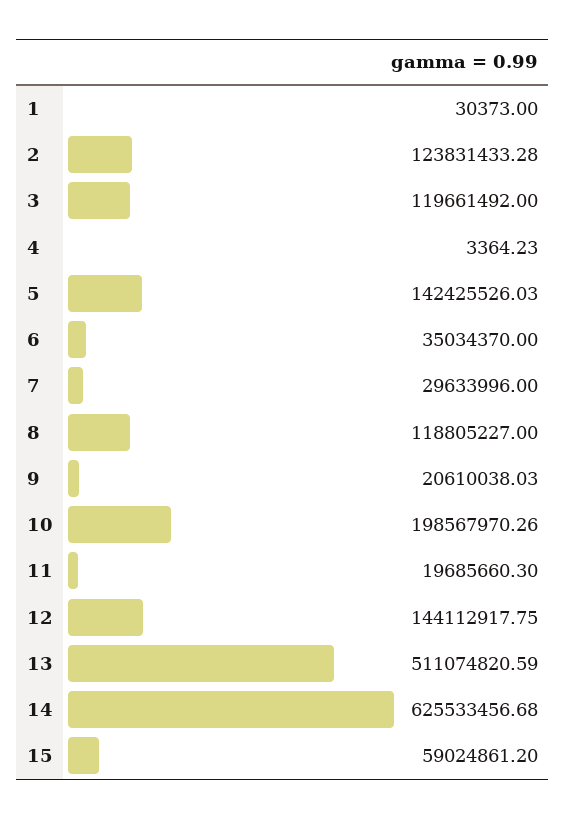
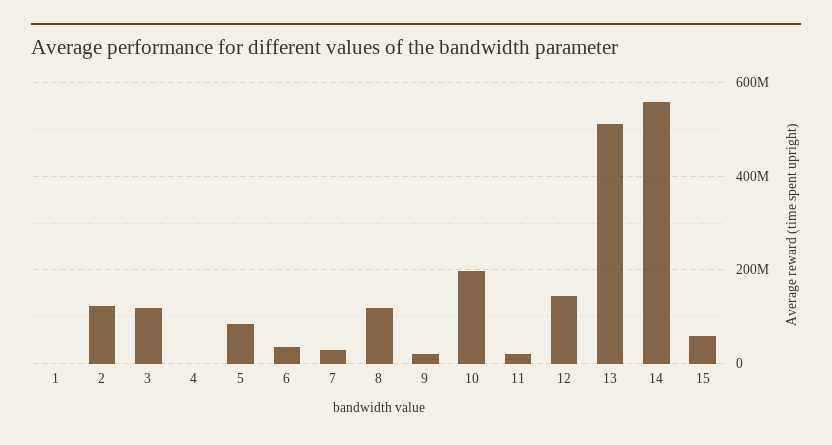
  {
    "1": 30373,
    "2": 123831433.28,
    "3": 119661492,
    "4": 3364.23,
-   "5": 142425526.03,
+   "5": 80000000,
    "6": 35034370,
    "7": 29633996,
    "8": 118805227,
    "9": 20610038.03,
    "10": 198567970.26,
    "11": 19685660.3,
    "12": 144112917.75,
    "13": 511074820.59,
-   "14": 625533456.68,
+   "14": 560000000,
    "15": 59024861.2
  }

